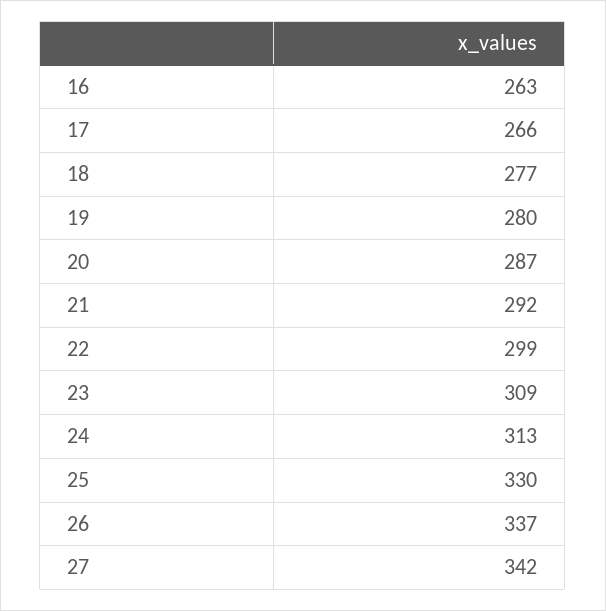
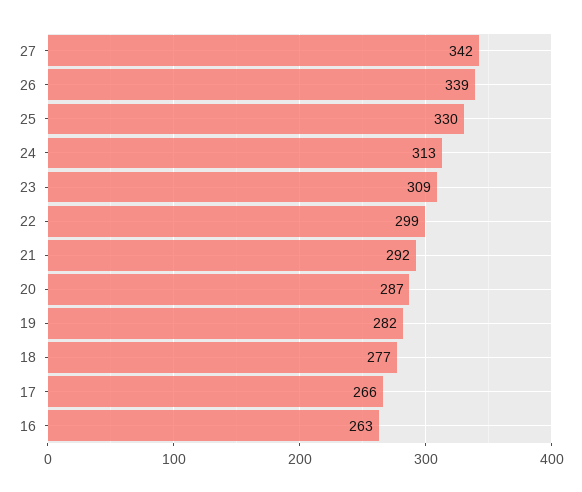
  {
    "16": 263,
    "17": 266,
    "18": 277,
-   "19": 280,
+   "19": 282,
    "20": 287,
    "21": 292,
    "22": 299,
    "23": 309,
    "24": 313,
    "25": 330,
-   "26": 337,
+   "26": 339,
    "27": 342
  }

